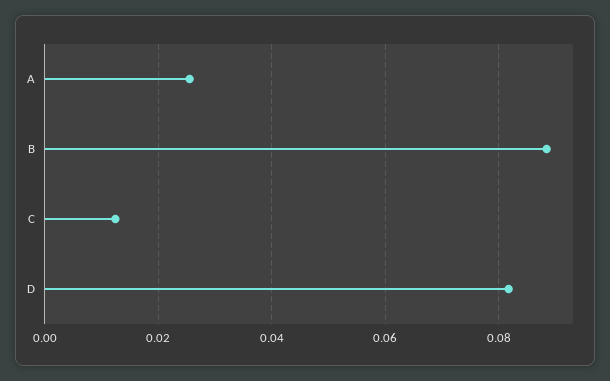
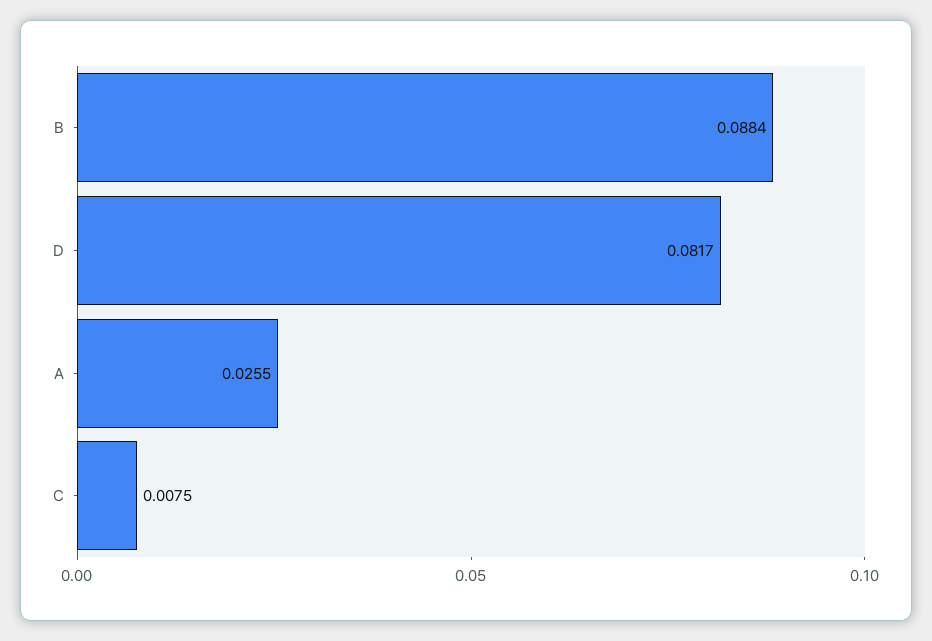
  {
    "A": 0.0255,
    "B": 0.0884,
-   "C": 0.012,
+   "C": 0.0075,
    "D": 0.0817
  }

